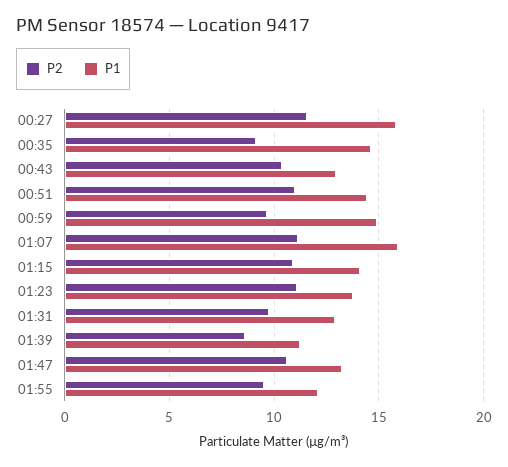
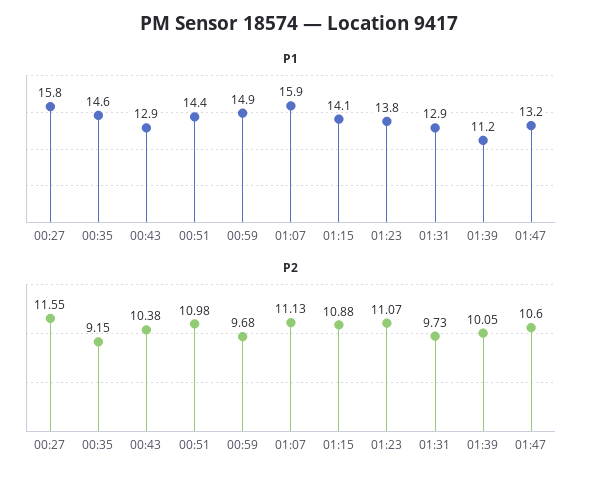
  {
    "P2": {
      "00:27": 11.55,
      "00:35": 9.15,
      "00:43": 10.38,
      "00:51": 10.98,
      "00:59": 9.68,
      "01:07": 11.13,
      "01:15": 10.88,
      "01:23": 11.07,
      "01:31": 9.73,
-     "01:39": 8.5,
+     "01:39": 10.05,
-     "01:47": 10.6,
+     "01:47": 10.6
-     "01:55": 9.5
    },
    "P1": {
      "00:27": 15.8,
      "00:35": 14.6,
      "00:43": 12.9,
      "00:51": 14.4,
      "00:59": 14.9,
      "01:07": 15.9,
      "01:15": 14.1,
      "01:23": 13.8,
      "01:31": 12.9,
      "01:39": 11.2,
-     "01:47": 13.2,
+     "01:47": 13.2
-     "01:55": 12
    }
  }

